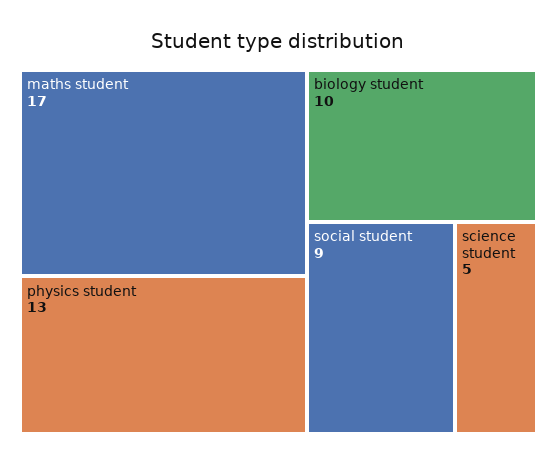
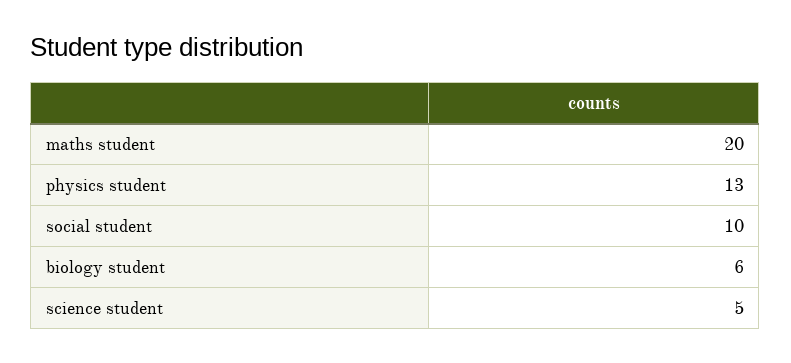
  {
-   "maths student": 17,
+   "maths student": 20,
    "physics student": 13,
-   "biology student": 10,
+   "biology student": 6,
-   "social student": 9,
+   "social student": 10,
    "science student": 5
  }

